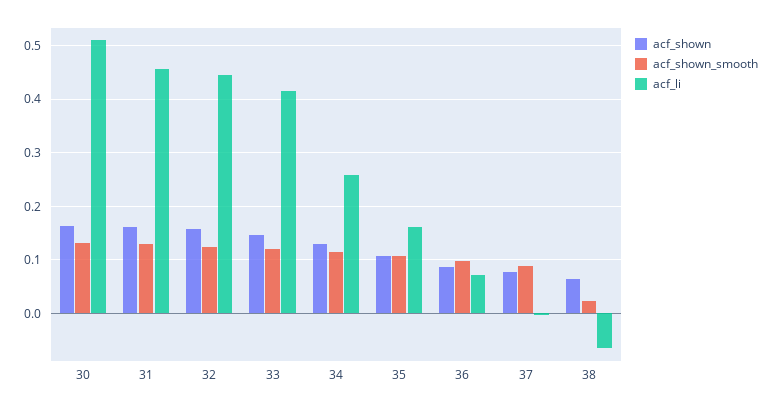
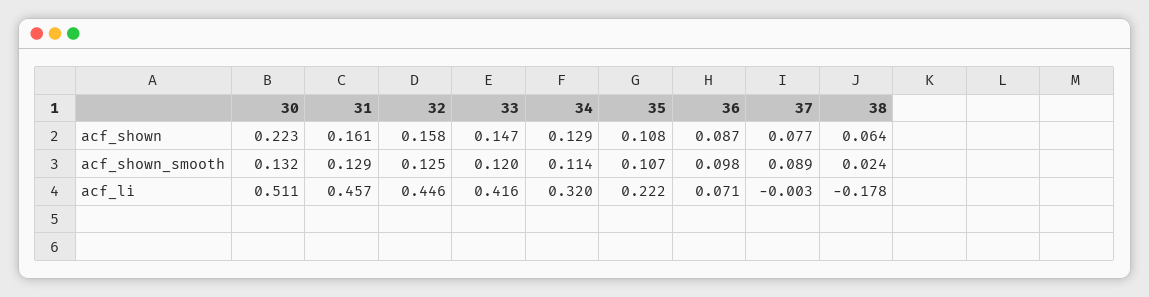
  {
    "acf_shown": {
-     "30": 0.16,
+     "30": 0.223,
      "31": 0.161,
      "32": 0.158,
      "33": 0.147,
      "34": 0.129,
      "35": 0.108,
      "36": 0.087,
      "37": 0.077,
      "38": 0.064
    },
    "acf_shown_smooth": {
      "30": 0.132,
      "31": 0.129,
      "32": 0.125,
      "33": 0.12,
      "34": 0.114,
      "35": 0.107,
      "36": 0.098,
      "37": 0.089,
      "38": 0.024
    },
    "acf_li": {
      "30": 0.511,
      "31": 0.457,
      "32": 0.446,
      "33": 0.416,
-     "34": 0.26,
+     "34": 0.32,
-     "35": 0.16,
+     "35": 0.222,
      "36": 0.071,
      "37": -0.003,
-     "38": -0.06
+     "38": -0.178
    }
  }

